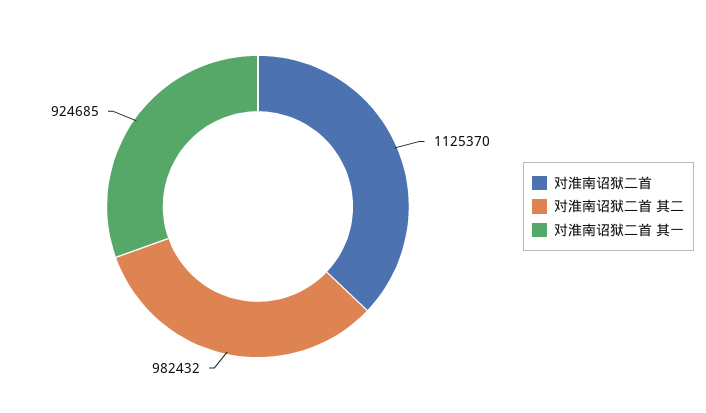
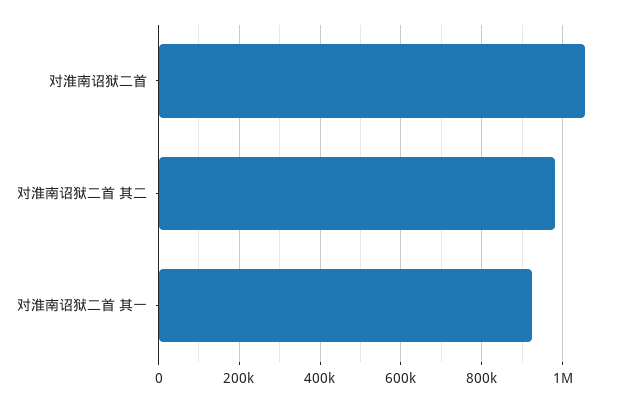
  {
-   "对淮南诏狱二首": 1125370,
+   "对淮南诏狱二首": 1060000,
    "对淮南诏狱二首 其二": 982432,
    "对淮南诏狱二首 其一": 924685
  }

